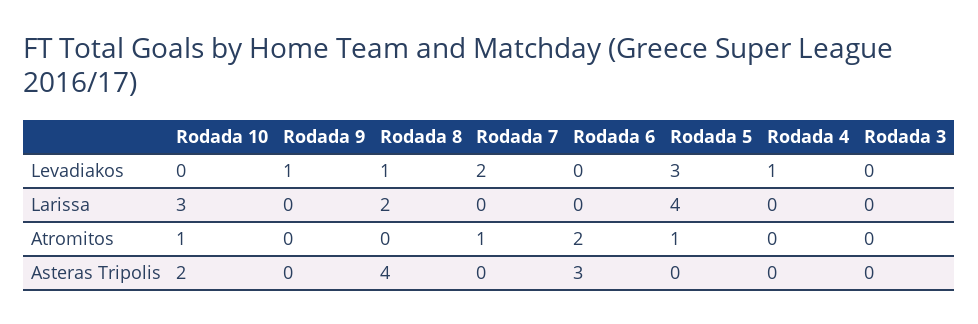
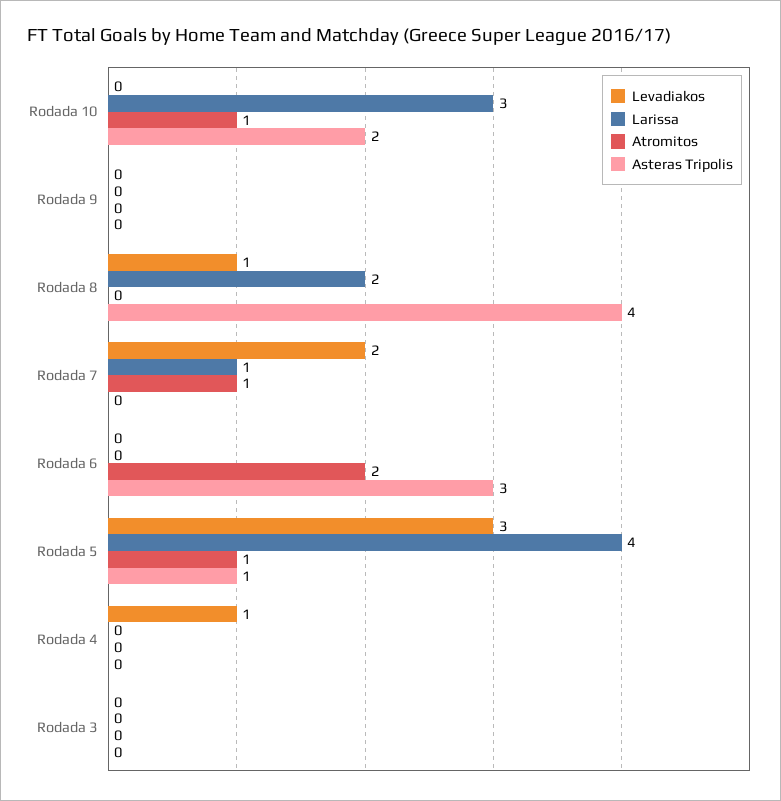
  {
    "Levadiakos": {
      "Rodada 10": 0,
-     "Rodada 9": 1,
+     "Rodada 9": 0,
      "Rodada 8": 1,
      "Rodada 7": 2,
      "Rodada 6": 0,
      "Rodada 5": 3,
      "Rodada 4": 1,
      "Rodada 3": 0
    },
    "Larissa": {
      "Rodada 10": 3,
      "Rodada 9": 0,
      "Rodada 8": 2,
-     "Rodada 7": 0,
+     "Rodada 7": 1,
      "Rodada 6": 0,
      "Rodada 5": 4,
      "Rodada 4": 0,
      "Rodada 3": 0
    },
    "Atromitos": {
      "Rodada 10": 1,
      "Rodada 9": 0,
      "Rodada 8": 0,
      "Rodada 7": 1,
      "Rodada 6": 2,
      "Rodada 5": 1,
      "Rodada 4": 0,
      "Rodada 3": 0
    },
    "Asteras Tripolis": {
      "Rodada 10": 2,
      "Rodada 9": 0,
      "Rodada 8": 4,
      "Rodada 7": 0,
      "Rodada 6": 3,
-     "Rodada 5": 0,
+     "Rodada 5": 1,
      "Rodada 4": 0,
      "Rodada 3": 0
    }
  }

